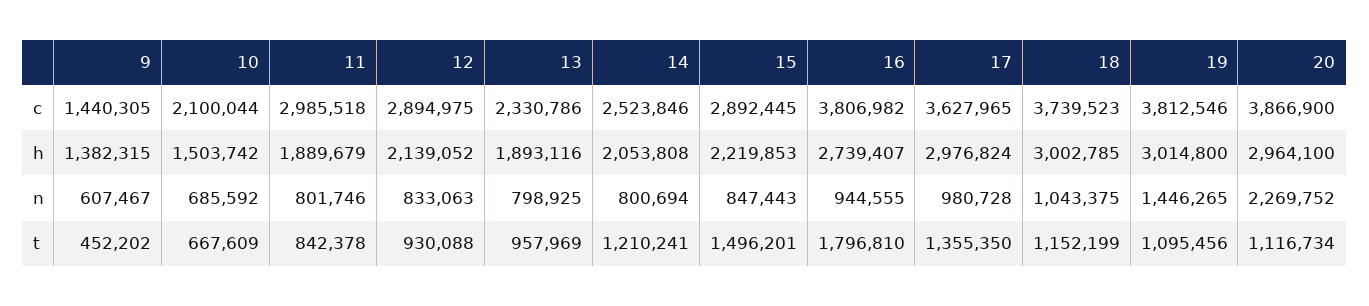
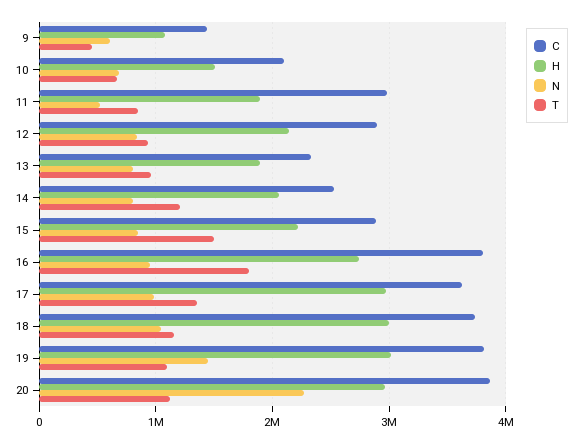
  {
    "c": {
      "9": 1440305,
      "10": 2100044,
      "11": 2985518,
      "12": 2894975,
      "13": 2330786,
      "14": 2523846,
      "15": 2892445,
      "16": 3806982,
      "17": 3627965,
      "18": 3739523,
      "19": 3812546,
      "20": 3866900
    },
    "h": {
-     "9": 1382315,
+     "9": 1100000,
      "10": 1503742,
      "11": 1889679,
      "12": 2139052,
      "13": 1893116,
      "14": 2053808,
      "15": 2219853,
      "16": 2739407,
      "17": 2976824,
      "18": 3002785,
      "19": 3014800,
      "20": 2964100
    },
    "n": {
      "9": 607467,
      "10": 685592,
-     "11": 801746,
+     "11": 500000,
      "12": 833063,
      "13": 798925,
      "14": 800694,
      "15": 847443,
      "16": 944555,
      "17": 980728,
      "18": 1043375,
      "19": 1446265,
      "20": 2269752
    },
    "t": {
      "9": 452202,
      "10": 667609,
      "11": 842378,
      "12": 930088,
      "13": 957969,
      "14": 1210241,
      "15": 1496201,
      "16": 1796810,
      "17": 1355350,
      "18": 1152199,
      "19": 1095456,
      "20": 1116734
    }
  }

